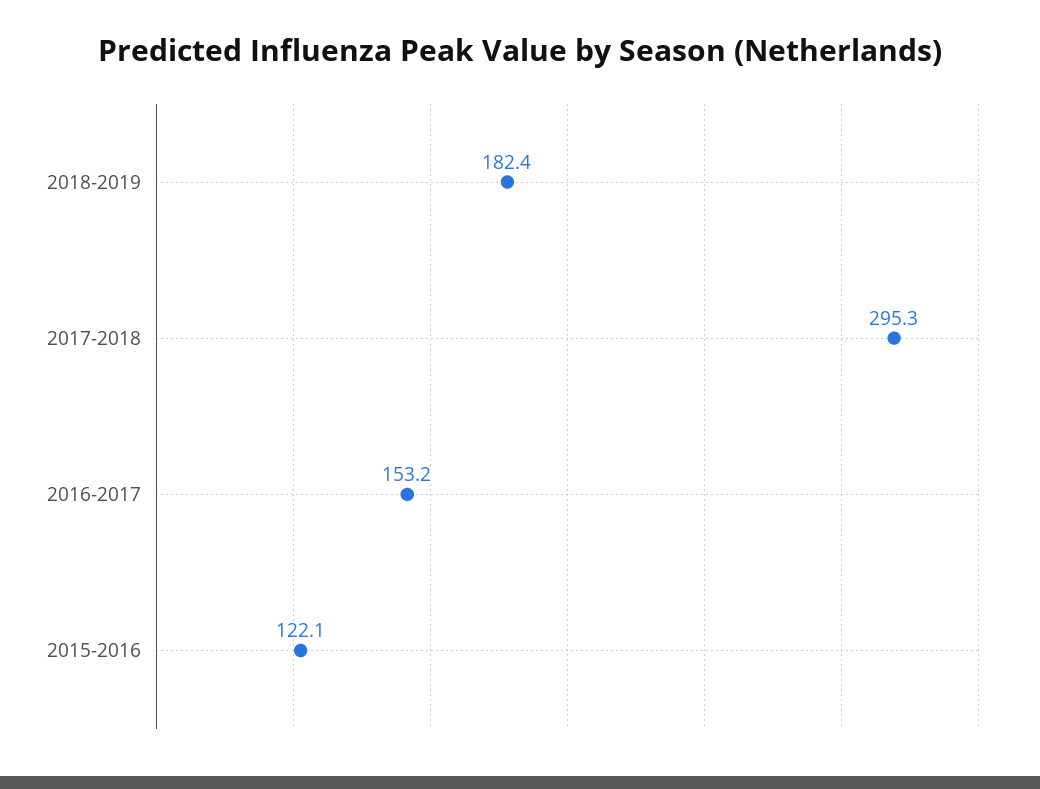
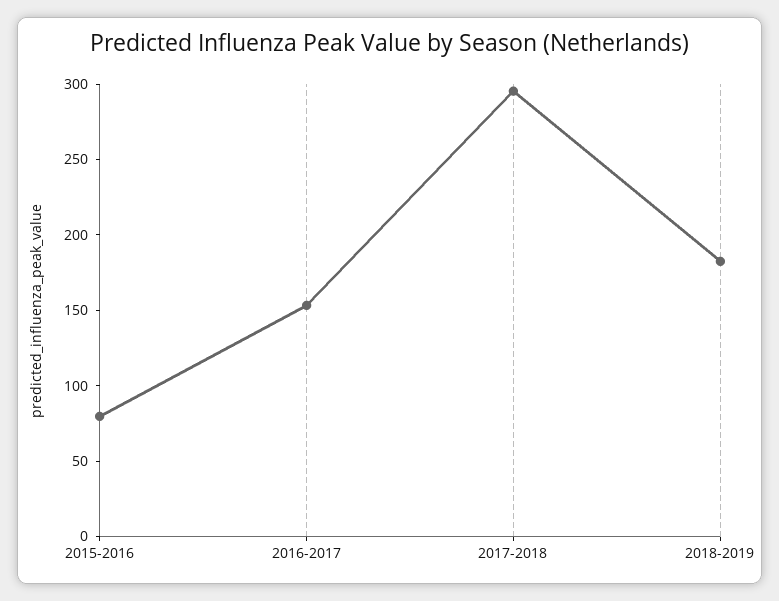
  {
    "2018-2019": 182.4,
    "2017-2018": 295.3,
    "2016-2017": 153.2,
-   "2015-2016": 122.1
+   "2015-2016": 80
  }

